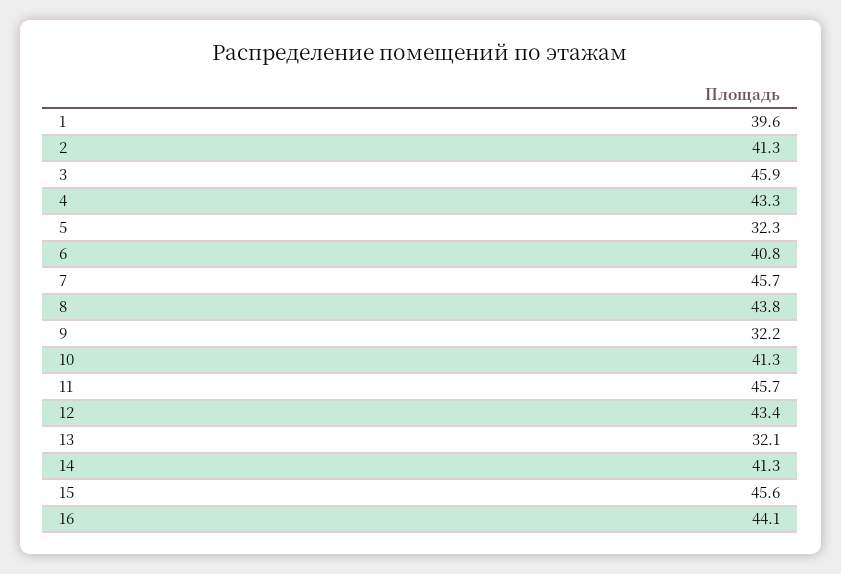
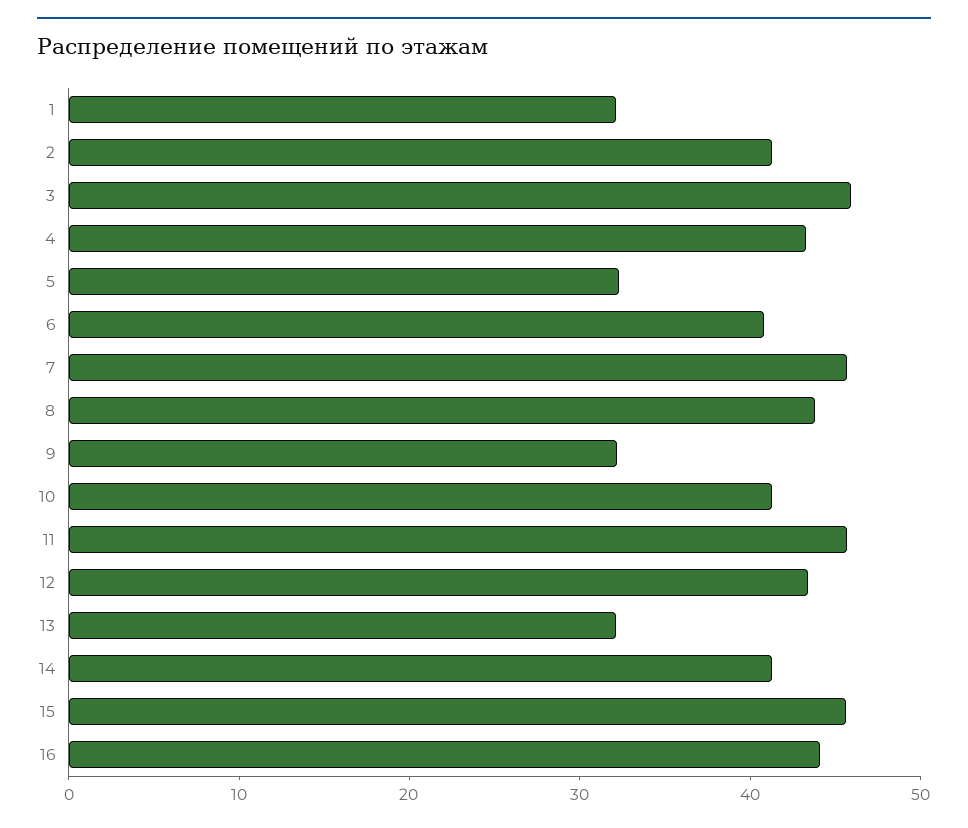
  {
-   "1": 39.6,
+   "1": 32,
    "2": 41.3,
    "3": 45.9,
    "4": 43.3,
    "5": 32.3,
    "6": 40.8,
    "7": 45.7,
    "8": 43.8,
    "9": 32.2,
    "10": 41.3,
    "11": 45.7,
    "12": 43.4,
    "13": 32.1,
    "14": 41.3,
    "15": 45.6,
    "16": 44.1
  }

